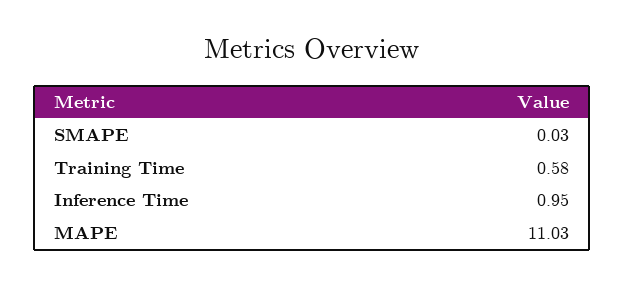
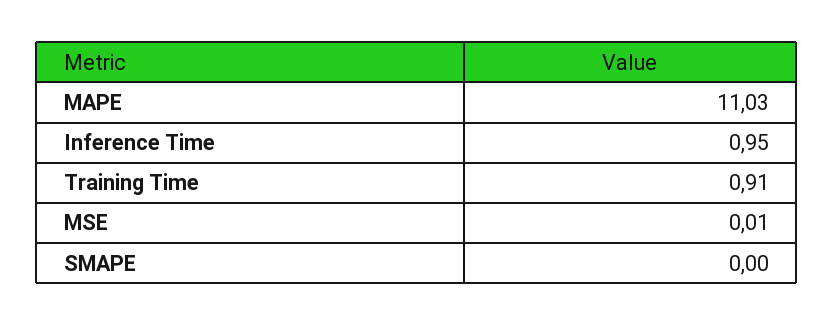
  {
-   "SMAPE": 0.03,
+   "SMAPE": 0,
-   "Training Time": 0.58,
+   "Training Time": 0.91,
    "Inference Time": 0.95,
-   "MAPE": 11.03
+   "MAPE": 11.03,
+   "MSE": 0.01
  }

